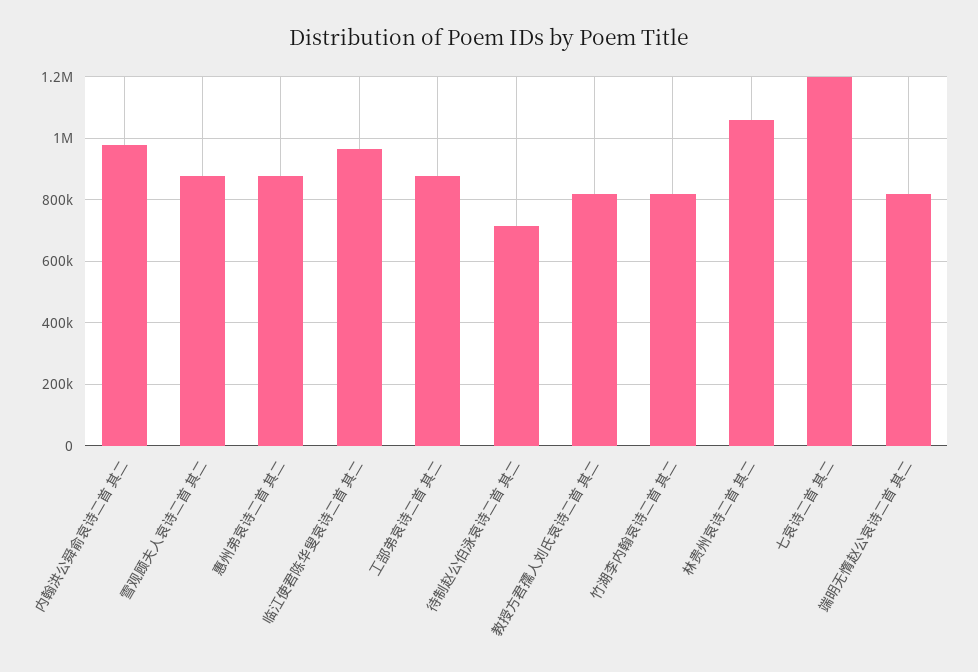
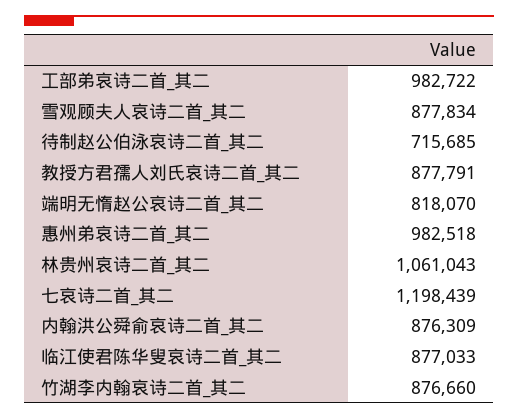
  {
-   "内翰洪公舜俞哀诗二首 其二": 980000,
+   "内翰洪公舜俞哀诗二首 其二": 876309,
    "雪观顾夫人哀诗二首 其二": 877834,
-   "惠州弟哀诗二首 其二": 880000,
+   "惠州弟哀诗二首 其二": 982518,
-   "临江使君陈华叟哀诗二首 其二": 960000,
+   "临江使君陈华叟哀诗二首 其二": 877033,
-   "工部弟哀诗二首 其二": 880000,
+   "工部弟哀诗二首 其二": 982722,
    "待制赵公伯泳哀诗二首 其二": 715685,
-   "教授方君孺人刘氏哀诗二首 其二": 820000,
+   "教授方君孺人刘氏哀诗二首 其二": 877791,
-   "竹湖李内翰哀诗二首 其二": 820000,
+   "竹湖李内翰哀诗二首 其二": 876660,
    "林贵州哀诗二首 其二": 1061043,
    "七哀诗二首 其二": 1198439,
    "端明无惰赵公哀诗二首 其二": 818070
  }

